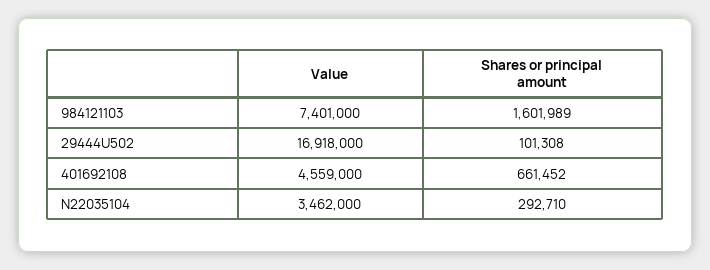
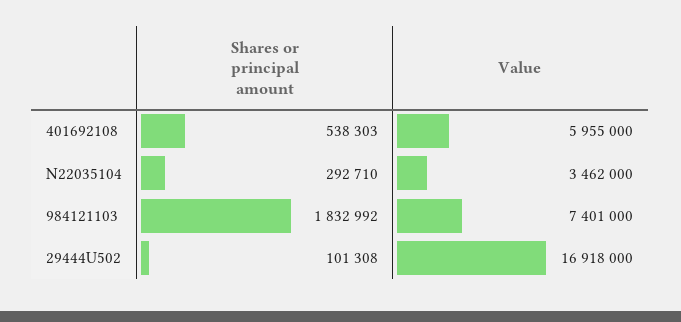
  {
    "Value": {
      "984121103": 7401000,
      "29444U502": 16918000,
-     "401692108": 4559000,
+     "401692108": 5955000,
      "N22035104": 3462000
    },
    "Shares or principal amount": {
-     "984121103": 1601989,
+     "984121103": 1832992,
      "29444U502": 101308,
-     "401692108": 661452,
+     "401692108": 538303,
      "N22035104": 292710
    }
  }

